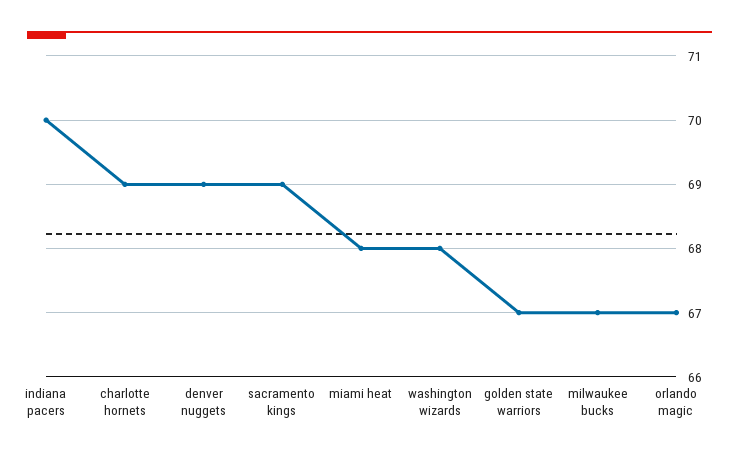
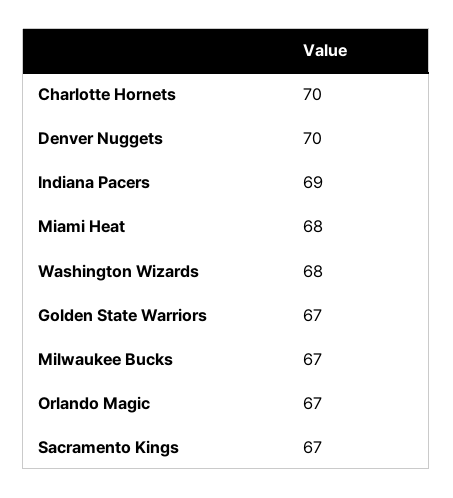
  {
-   "indiana pacers": 70,
+   "indiana pacers": 69,
-   "charlotte hornets": 69,
+   "charlotte hornets": 70,
-   "denver nuggets": 69,
+   "denver nuggets": 70,
-   "sacramento kings": 69,
+   "sacramento kings": 67,
    "miami heat": 68,
    "washington wizards": 68,
    "golden state warriors": 67,
    "milwaukee bucks": 67,
    "orlando magic": 67
  }

